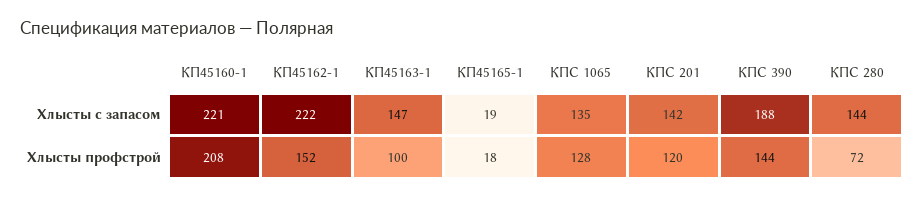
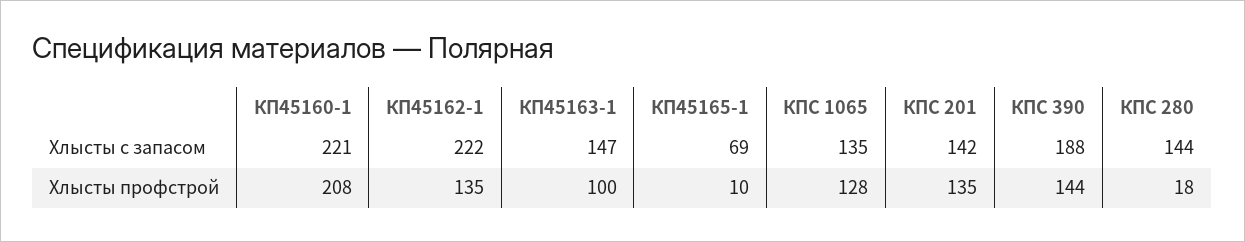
  {
    "КП45160-1": {
      "Хлысты с запасом": 221,
      "Хлысты профстрой": 208
    },
    "КП45162-1": {
      "Хлысты с запасом": 222,
-     "Хлысты профстрой": 152
+     "Хлысты профстрой": 135
    },
    "КП45163-1": {
      "Хлысты с запасом": 147,
      "Хлысты профстрой": 100
    },
    "КП45165-1": {
-     "Хлысты с запасом": 19,
+     "Хлысты с запасом": 69,
-     "Хлысты профстрой": 18
+     "Хлысты профстрой": 10
    },
    "КПС 1065": {
      "Хлысты с запасом": 135,
      "Хлысты профстрой": 128
    },
    "КПС 201": {
      "Хлысты с запасом": 142,
-     "Хлысты профстрой": 120
+     "Хлысты профстрой": 135
    },
    "КПС 390": {
      "Хлысты с запасом": 188,
      "Хлысты профстрой": 144
    },
    "КПС 280": {
      "Хлысты с запасом": 144,
-     "Хлысты профстрой": 72
+     "Хлысты профстрой": 18
    }
  }

